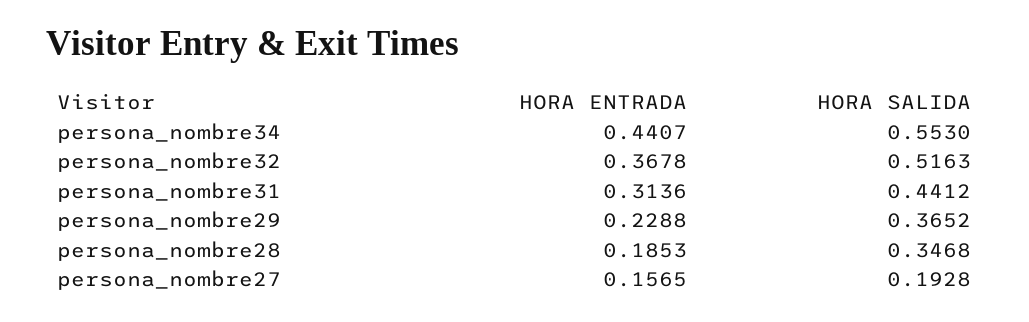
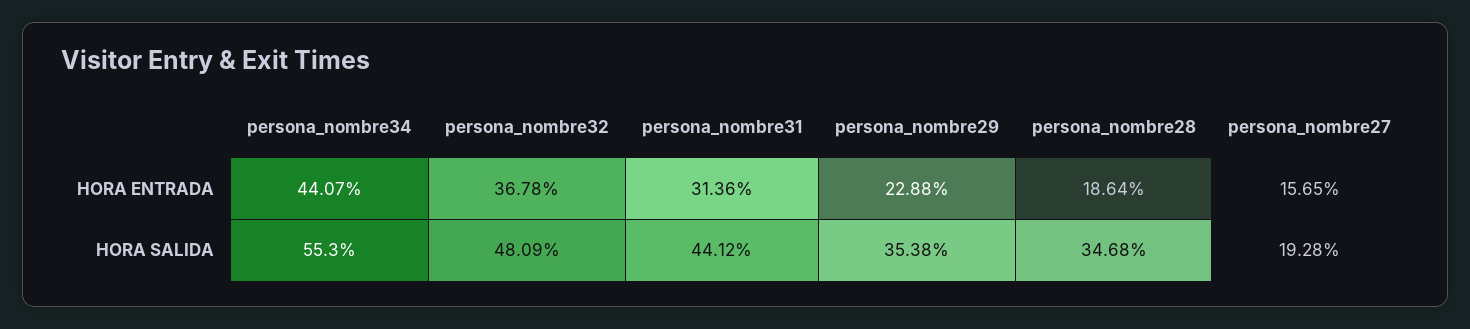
  {
    "HORA ENTRADA": {
      "persona_nombre34": 0.4407,
      "persona_nombre32": 0.3678,
      "persona_nombre31": 0.3136,
      "persona_nombre29": 0.2288,
-     "persona_nombre28": 0.1853,
+     "persona_nombre28": 0.1864,
      "persona_nombre27": 0.1565
    },
    "HORA SALIDA": {
      "persona_nombre34": 0.553,
-     "persona_nombre32": 0.5163,
+     "persona_nombre32": 0.4809,
      "persona_nombre31": 0.4412,
-     "persona_nombre29": 0.3652,
+     "persona_nombre29": 0.3538,
      "persona_nombre28": 0.3468,
      "persona_nombre27": 0.1928
    }
  }

